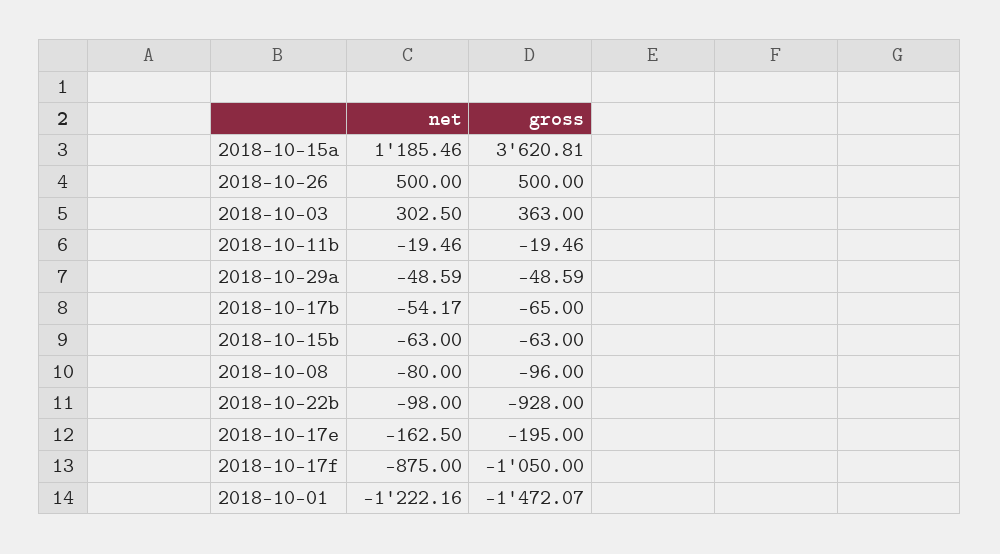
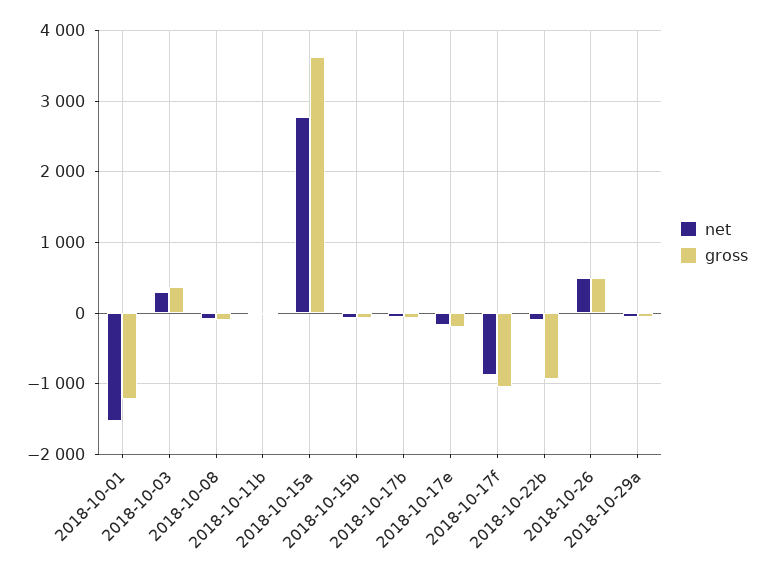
  {
    "net": {
-     "2018-10-15a": 1185.46,
+     "2018-10-15a": 2800,
      "2018-10-26": 500,
      "2018-10-03": 302.5,
      "2018-10-11b": -19.46,
      "2018-10-29a": -48.59,
      "2018-10-17b": -54.17,
      "2018-10-15b": -63,
      "2018-10-08": -80,
      "2018-10-22b": -98,
      "2018-10-17e": -162.5,
      "2018-10-17f": -875,
-     "2018-10-01": -1222.16
+     "2018-10-01": -1500
    },
    "gross": {
      "2018-10-15a": 3620.81,
      "2018-10-26": 500,
      "2018-10-03": 363,
      "2018-10-11b": -19.46,
      "2018-10-29a": -48.59,
      "2018-10-17b": -65,
      "2018-10-15b": -63,
      "2018-10-08": -96,
      "2018-10-22b": -928,
      "2018-10-17e": -195,
      "2018-10-17f": -1050,
-     "2018-10-01": -1472.07
+     "2018-10-01": -1200
    }
  }

